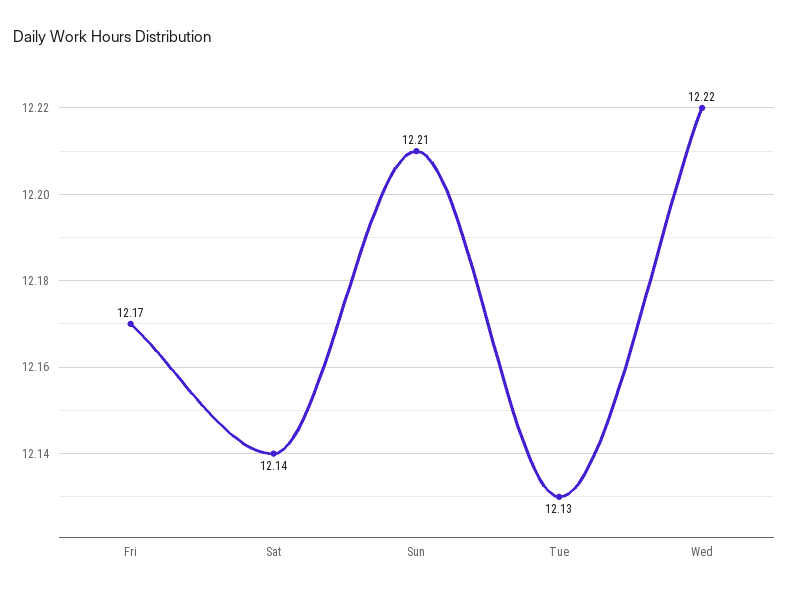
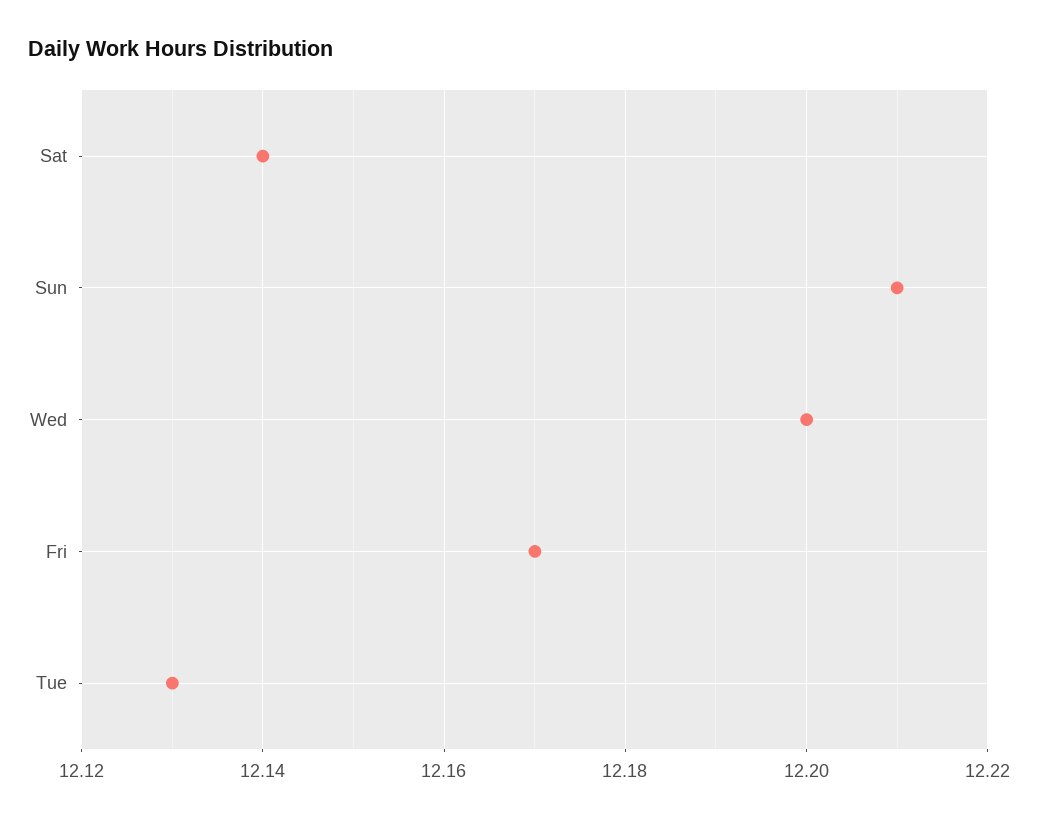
  {
    "Fri": 12.17,
    "Sat": 12.14,
    "Sun": 12.21,
    "Tue": 12.13,
-   "Wed": 12.22
+   "Wed": 12.2
  }

